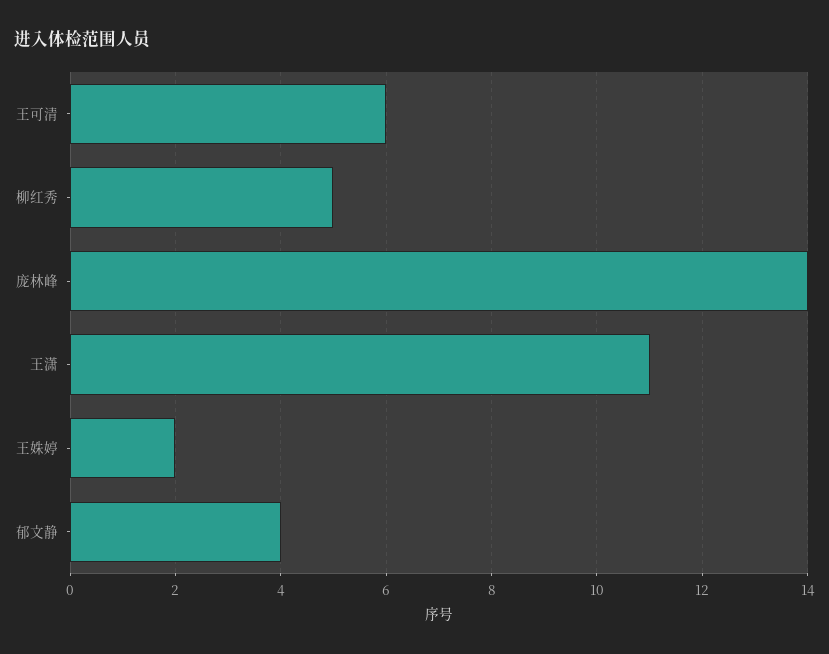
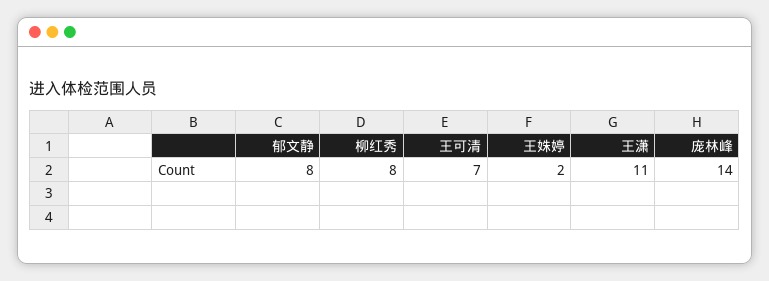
  {
-   "王可清": 6,
+   "王可清": 7,
-   "柳红秀": 5,
+   "柳红秀": 8,
    "庞林峰": 14,
    "王潇": 11,
    "王姝婷": 2,
-   "郁文静": 4
+   "郁文静": 8
  }

